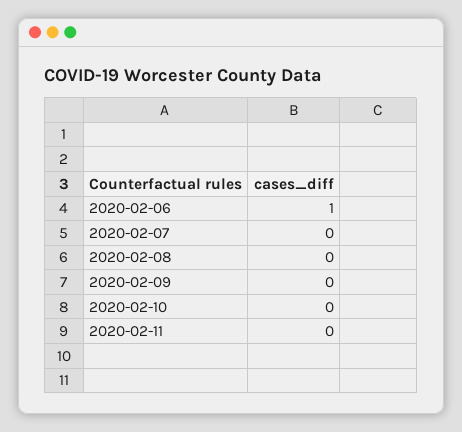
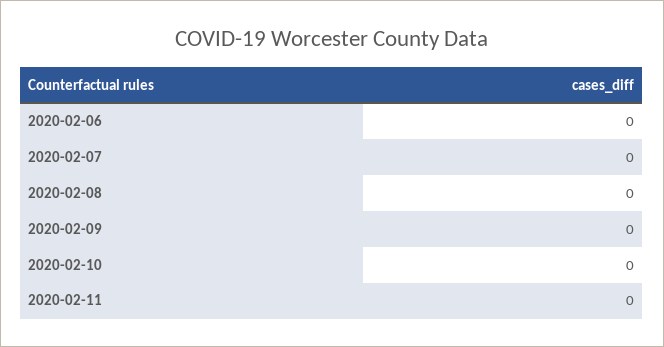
  {
-   "2020-02-06": 1,
+   "2020-02-06": 0,
    "2020-02-07": 0,
    "2020-02-08": 0,
    "2020-02-09": 0,
    "2020-02-10": 0,
    "2020-02-11": 0
  }

